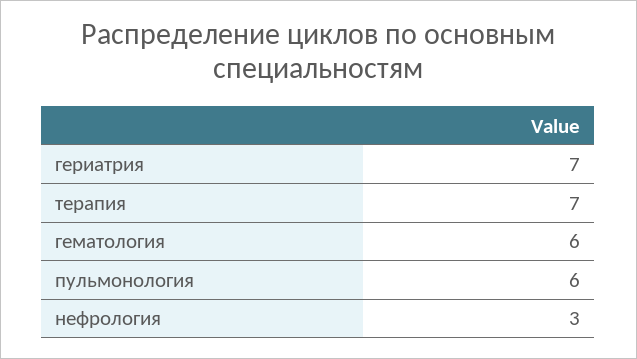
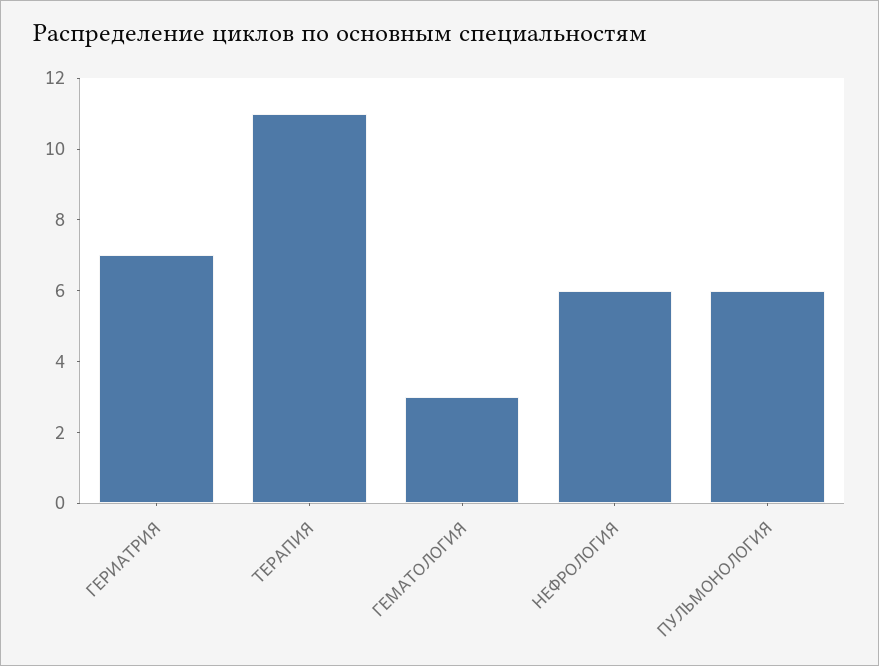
  {
    "гериатрия": 7,
-   "терапия": 7,
+   "терапия": 11,
-   "гематология": 6,
+   "гематология": 3,
    "пульмонология": 6,
-   "нефрология": 3
+   "нефрология": 6
  }

